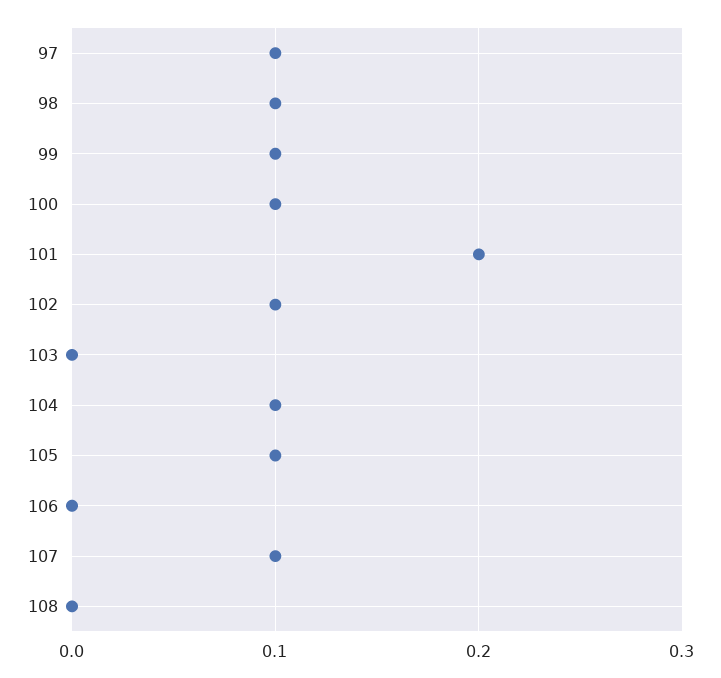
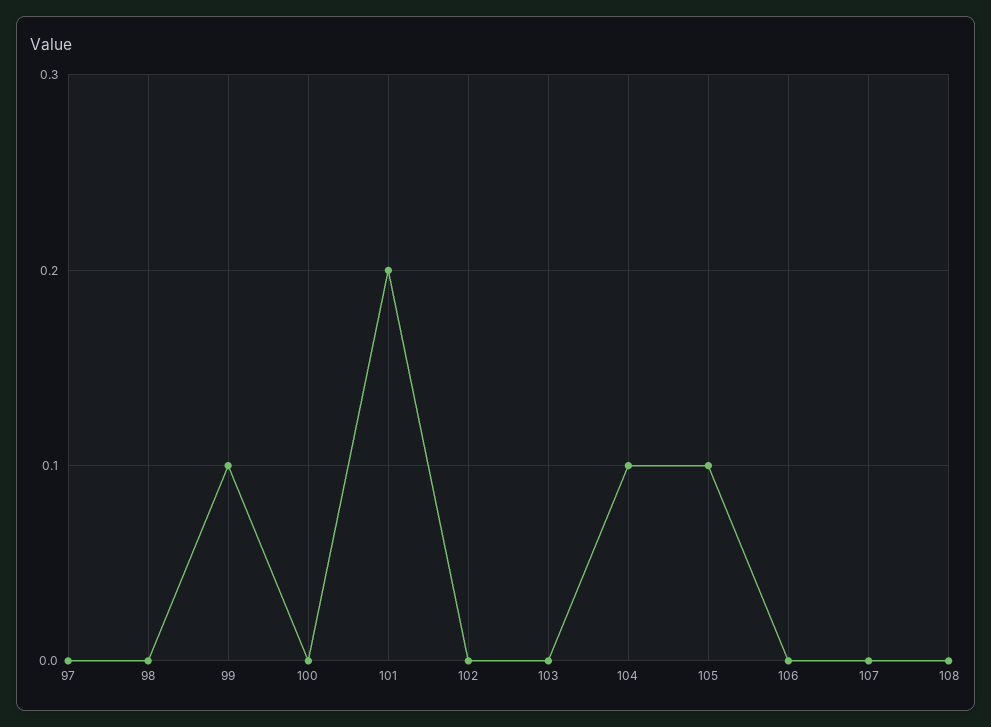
  {
-   "97": 0.1,
+   "97": 0,
-   "98": 0.1,
+   "98": 0,
    "99": 0.1,
-   "100": 0.1,
+   "100": 0,
    "101": 0.2,
-   "102": 0.1,
+   "102": 0,
    "103": 0,
    "104": 0.1,
    "105": 0.1,
    "106": 0,
-   "107": 0.1,
+   "107": 0,
    "108": 0
  }

